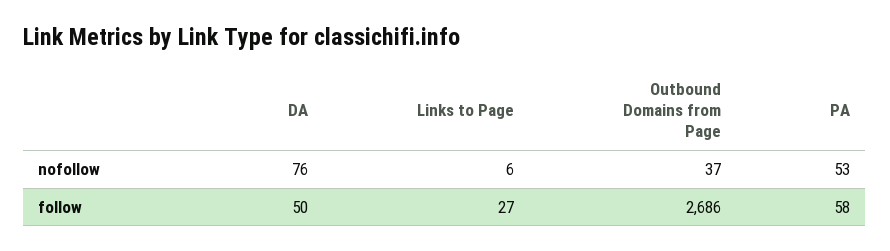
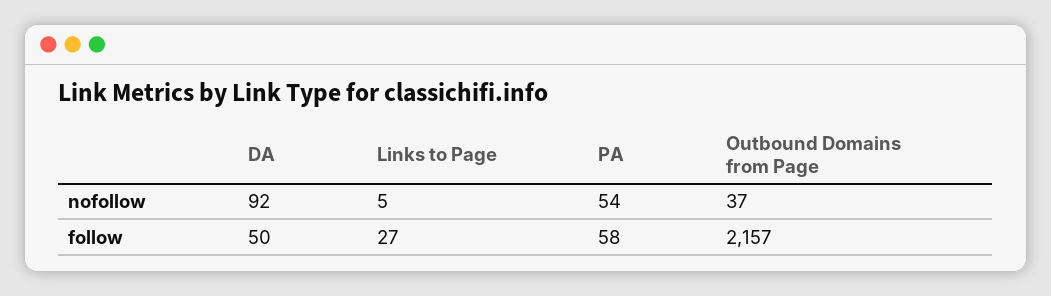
  {
    "DA": {
-     "nofollow": 76,
+     "nofollow": 92,
      "follow": 50
    },
    "Links to Page": {
-     "nofollow": 6,
+     "nofollow": 5,
      "follow": 27
    },
    "Outbound Domains from Page": {
      "nofollow": 37,
-     "follow": 2686
+     "follow": 2157
    },
    "PA": {
-     "nofollow": 53,
+     "nofollow": 54,
      "follow": 58
    }
  }

